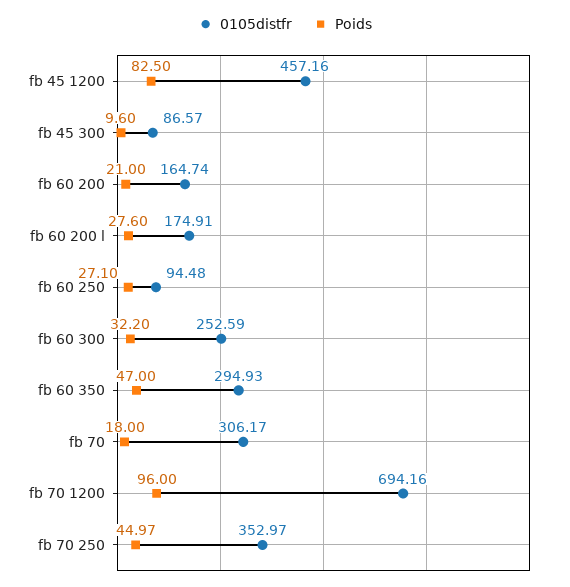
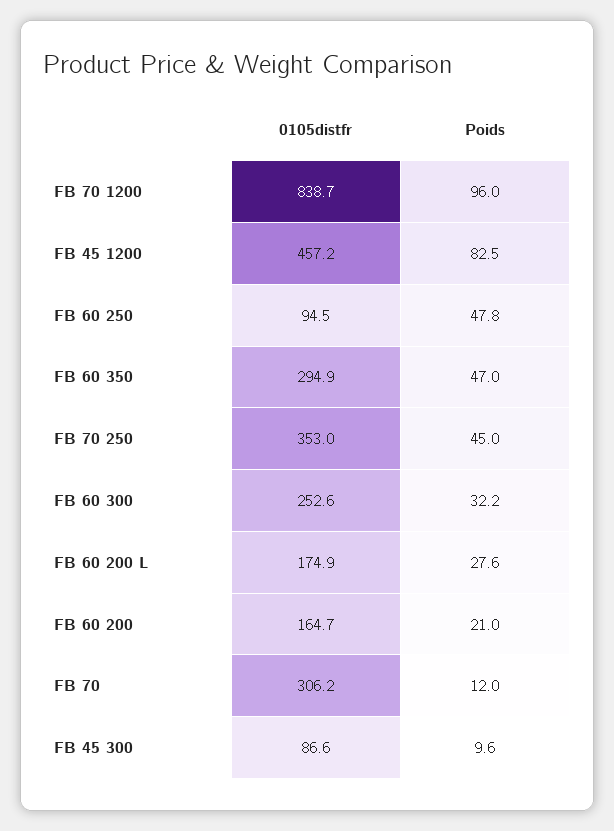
  {
    "0105distfr": {
      "fb 45 1200": 457.16,
      "fb 45 300": 86.57,
      "fb 60 200": 164.74,
      "fb 60 200 l": 174.91,
      "fb 60 250": 94.48,
      "fb 60 300": 252.59,
      "fb 60 350": 294.93,
      "fb 70": 306.17,
-     "fb 70 1200": 694.16,
+     "fb 70 1200": 838.7,
      "fb 70 250": 352.97
    },
    "Poids": {
      "fb 45 1200": 82.5,
      "fb 45 300": 9.6,
      "fb 60 200": 21,
      "fb 60 200 l": 27.6,
-     "fb 60 250": 27.1,
+     "fb 60 250": 47.8,
      "fb 60 300": 32.2,
      "fb 60 350": 47,
-     "fb 70": 18,
+     "fb 70": 12,
      "fb 70 1200": 96,
      "fb 70 250": 44.97
    }
  }

